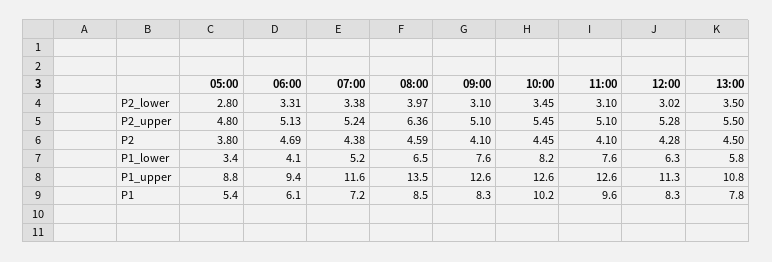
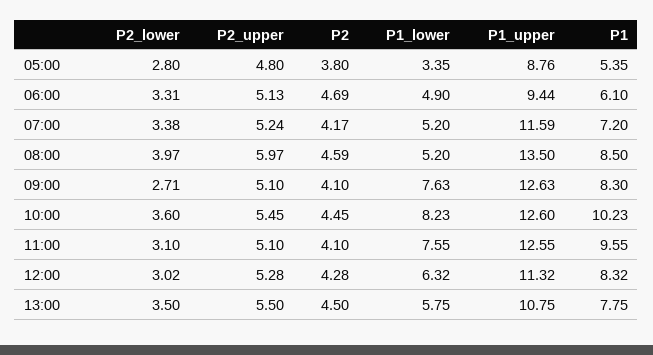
  {
    "05:00": {
      "P2_lower": 2.8,
      "P2_upper": 4.8,
      "P2": 3.8,
      "P1_lower": 3.35,
      "P1_upper": 8.76,
      "P1": 5.35
    },
    "06:00": {
      "P2_lower": 3.31,
      "P2_upper": 5.13,
      "P2": 4.69,
-     "P1_lower": 4.1,
+     "P1_lower": 4.9,
      "P1_upper": 9.44,
      "P1": 6.1
    },
    "07:00": {
      "P2_lower": 3.38,
      "P2_upper": 5.24,
-     "P2": 4.38,
+     "P2": 4.17,
      "P1_lower": 5.2,
      "P1_upper": 11.59,
      "P1": 7.2
    },
    "08:00": {
      "P2_lower": 3.97,
-     "P2_upper": 6.36,
+     "P2_upper": 5.97,
      "P2": 4.59,
-     "P1_lower": 6.5,
+     "P1_lower": 5.2,
      "P1_upper": 13.5,
      "P1": 8.5
    },
    "09:00": {
-     "P2_lower": 3.1,
+     "P2_lower": 2.71,
      "P2_upper": 5.1,
      "P2": 4.1,
      "P1_lower": 7.63,
      "P1_upper": 12.63,
      "P1": 8.3
    },
    "10:00": {
-     "P2_lower": 3.45,
+     "P2_lower": 3.6,
      "P2_upper": 5.45,
      "P2": 4.45,
      "P1_lower": 8.23,
      "P1_upper": 12.6,
      "P1": 10.23
    },
    "11:00": {
      "P2_lower": 3.1,
      "P2_upper": 5.1,
      "P2": 4.1,
      "P1_lower": 7.55,
      "P1_upper": 12.55,
      "P1": 9.55
    },
    "12:00": {
      "P2_lower": 3.02,
      "P2_upper": 5.28,
      "P2": 4.28,
      "P1_lower": 6.32,
      "P1_upper": 11.32,
      "P1": 8.32
    },
    "13:00": {
      "P2_lower": 3.5,
      "P2_upper": 5.5,
      "P2": 4.5,
      "P1_lower": 5.75,
      "P1_upper": 10.75,
      "P1": 7.75
    }
  }

